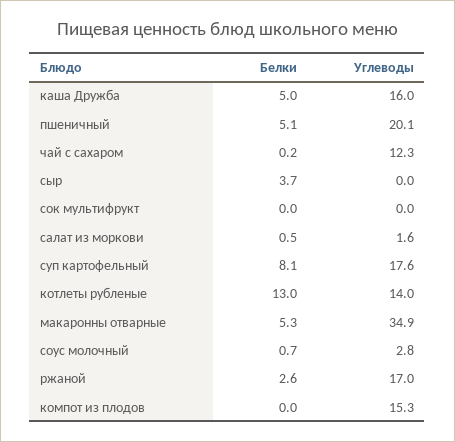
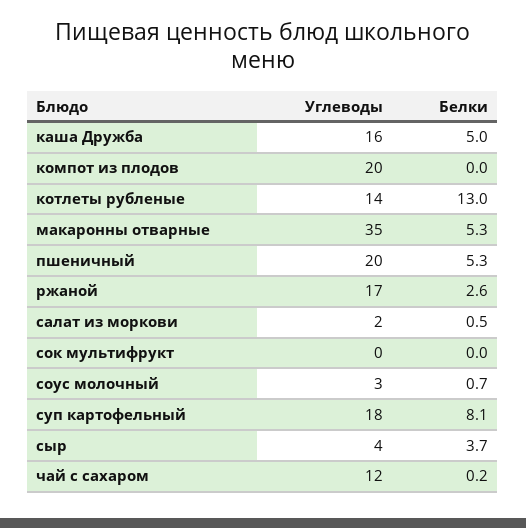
  {
    "Белки": {
      "каша Дружба": 5,
-     "пшеничный": 5.1,
+     "пшеничный": 5.3,
      "чай с сахаром": 0.2,
      "сыр": 3.7,
      "сок мультифрукт": 0,
      "салат из моркови": 0.5,
      "суп картофельный": 8.1,
      "котлеты рубленые": 13,
      "макаронны отварные": 5.3,
      "соус молочный": 0.7,
      "ржаной": 2.6,
      "компот из плодов": 0
    },
    "Углеводы": {
      "каша Дружба": 16,
      "пшеничный": 20.1,
      "чай с сахаром": 12.3,
-     "сыр": 0,
+     "сыр": 4,
      "сок мультифрукт": 0,
      "салат из моркови": 1.6,
      "суп картофельный": 17.6,
      "котлеты рубленые": 14,
      "макаронны отварные": 34.9,
      "соус молочный": 2.8,
      "ржаной": 17,
-     "компот из плодов": 15.3
+     "компот из плодов": 20
    }
  }

